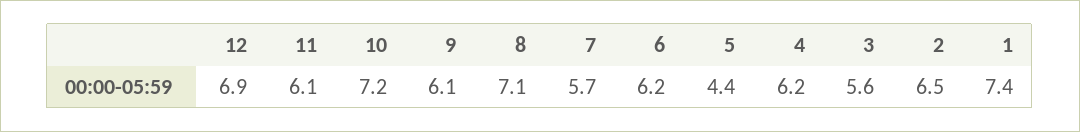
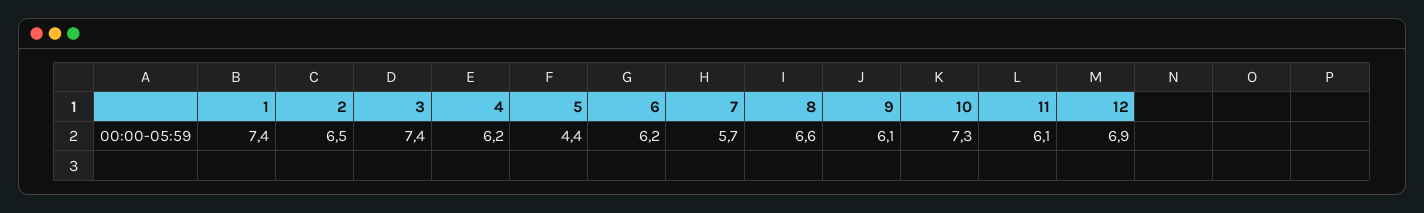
  {
    "12": 6.9,
    "11": 6.1,
-   "10": 7.2,
+   "10": 7.3,
    "9": 6.1,
-   "8": 7.1,
+   "8": 6.6,
    "7": 5.7,
    "6": 6.2,
    "5": 4.4,
    "4": 6.2,
-   "3": 5.6,
+   "3": 7.4,
    "2": 6.5,
    "1": 7.4
  }

